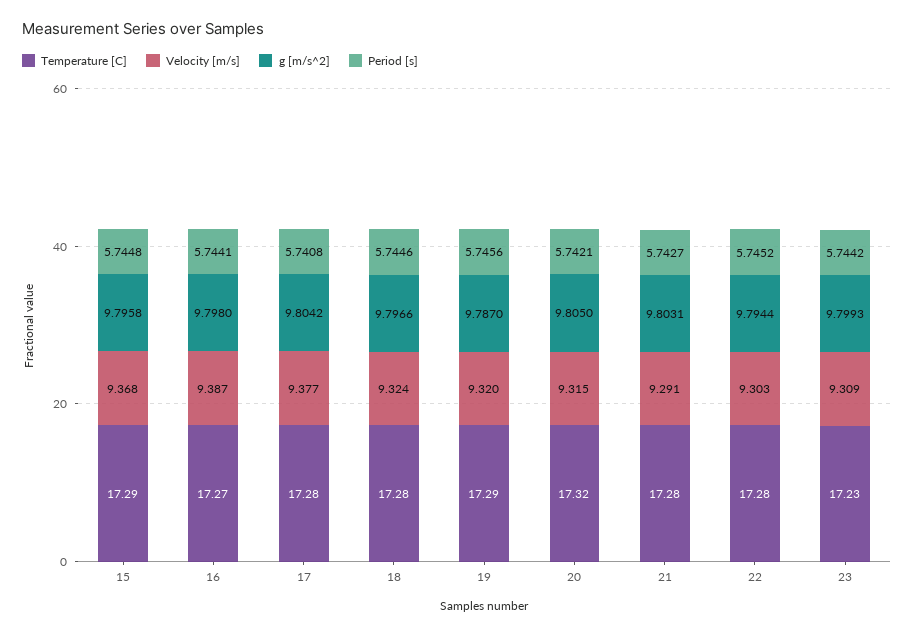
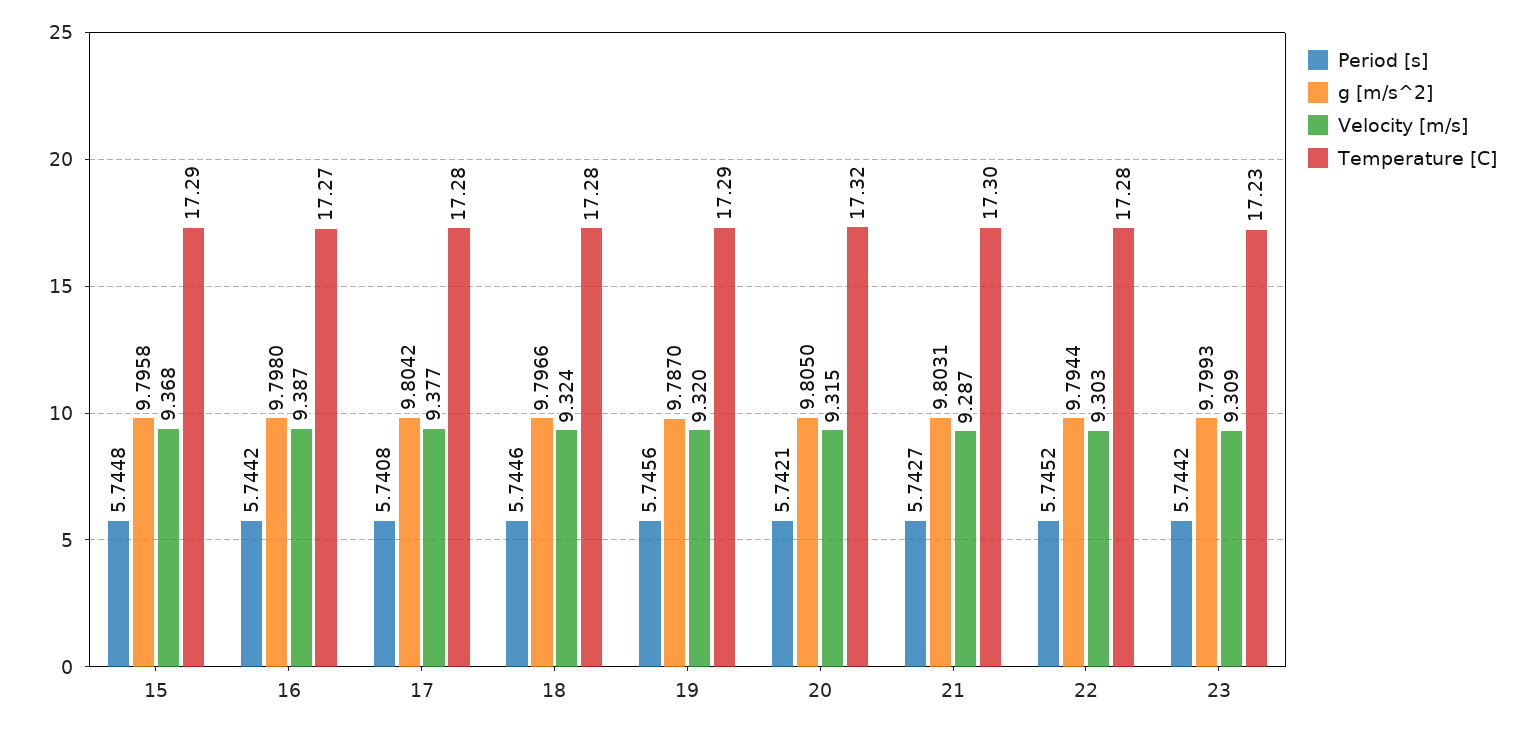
  {
    "Temperature [C]": {
      "15": 17.29,
      "16": 17.27,
      "17": 17.28,
      "18": 17.28,
      "19": 17.29,
      "20": 17.32,
-     "21": 17.28,
+     "21": 17.3,
      "22": 17.28,
      "23": 17.23
    },
    "Velocity [m/s]": {
      "15": 9.368,
      "16": 9.387,
      "17": 9.377,
      "18": 9.324,
      "19": 9.32,
      "20": 9.315,
-     "21": 9.291,
+     "21": 9.287,
      "22": 9.303,
      "23": 9.309
    },
    "g [m/s^2]": {
      "15": 9.7958,
      "16": 9.798,
      "17": 9.8042,
      "18": 9.7966,
      "19": 9.787,
      "20": 9.805,
      "21": 9.8031,
      "22": 9.7944,
      "23": 9.7993
    },
    "Period [s]": {
      "15": 5.7448,
-     "16": 5.7441,
+     "16": 5.7442,
      "17": 5.7408,
      "18": 5.7446,
      "19": 5.7456,
      "20": 5.7421,
      "21": 5.7427,
      "22": 5.7452,
      "23": 5.7442
    }
  }

